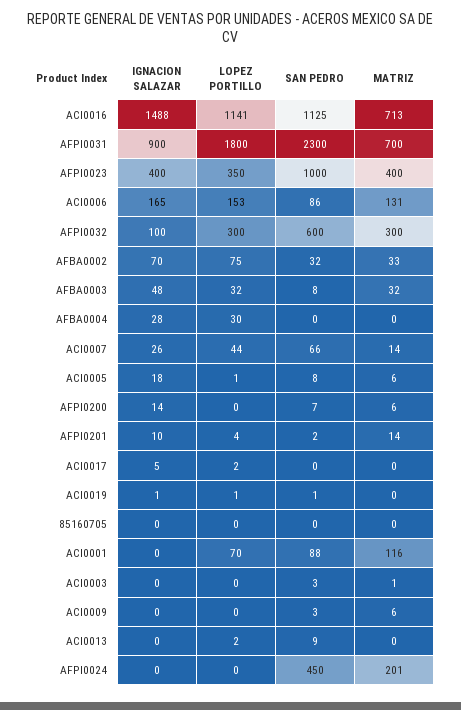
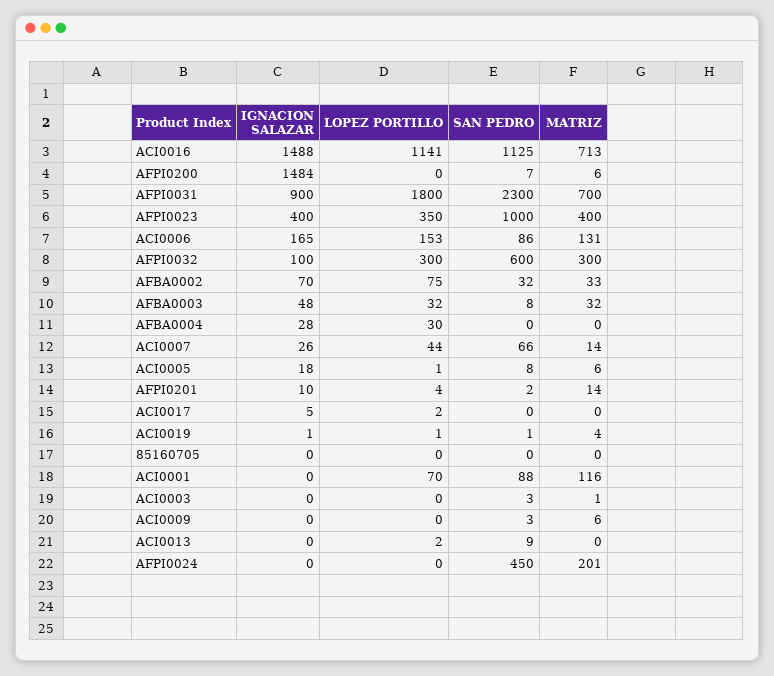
  {
    "IGNACION SALAZAR": {
      "ACI0016": 1488,
      "AFPI0031": 900,
      "AFPI0023": 400,
      "ACI0006": 165,
      "AFPI0032": 100,
      "AFBA0002": 70,
      "AFBA0003": 48,
      "AFBA0004": 28,
      "ACI0007": 26,
      "ACI0005": 18,
-     "AFPI0200": 14,
+     "AFPI0200": 1484,
      "AFPI0201": 10,
      "ACI0017": 5,
      "ACI0019": 1,
      "85160705": 0,
      "ACI0001": 0,
      "ACI0003": 0,
      "ACI0009": 0,
      "ACI0013": 0,
      "AFPI0024": 0
    },
    "LOPEZ PORTILLO": {
      "ACI0016": 1141,
      "AFPI0031": 1800,
      "AFPI0023": 350,
      "ACI0006": 153,
      "AFPI0032": 300,
      "AFBA0002": 75,
      "AFBA0003": 32,
      "AFBA0004": 30,
      "ACI0007": 44,
      "ACI0005": 1,
      "AFPI0200": 0,
      "AFPI0201": 4,
      "ACI0017": 2,
      "ACI0019": 1,
      "85160705": 0,
      "ACI0001": 70,
      "ACI0003": 0,
      "ACI0009": 0,
      "ACI0013": 2,
      "AFPI0024": 0
    },
    "SAN PEDRO": {
      "ACI0016": 1125,
      "AFPI0031": 2300,
      "AFPI0023": 1000,
      "ACI0006": 86,
      "AFPI0032": 600,
      "AFBA0002": 32,
      "AFBA0003": 8,
      "AFBA0004": 0,
      "ACI0007": 66,
      "ACI0005": 8,
      "AFPI0200": 7,
      "AFPI0201": 2,
      "ACI0017": 0,
      "ACI0019": 1,
      "85160705": 0,
      "ACI0001": 88,
      "ACI0003": 3,
      "ACI0009": 3,
      "ACI0013": 9,
      "AFPI0024": 450
    },
    "MATRIZ": {
      "ACI0016": 713,
      "AFPI0031": 700,
      "AFPI0023": 400,
      "ACI0006": 131,
      "AFPI0032": 300,
      "AFBA0002": 33,
      "AFBA0003": 32,
      "AFBA0004": 0,
      "ACI0007": 14,
      "ACI0005": 6,
      "AFPI0200": 6,
      "AFPI0201": 14,
      "ACI0017": 0,
-     "ACI0019": 0,
+     "ACI0019": 4,
      "85160705": 0,
      "ACI0001": 116,
      "ACI0003": 1,
      "ACI0009": 6,
      "ACI0013": 0,
      "AFPI0024": 201
    }
  }

